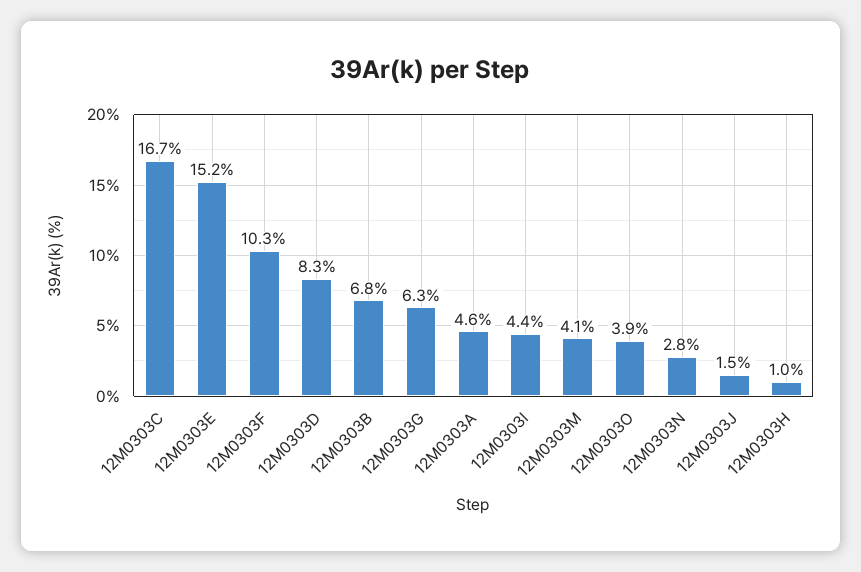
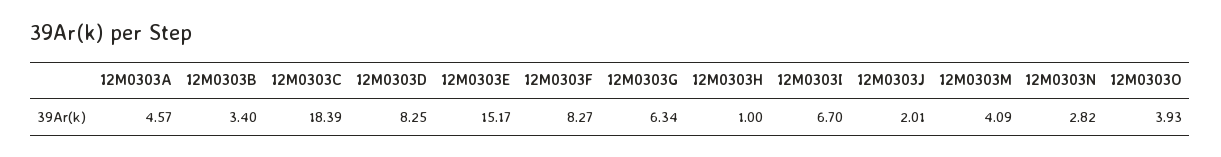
  {
-   "12M0303C": 16.7,
+   "12M0303C": 18.39,
    "12M0303E": 15.17,
-   "12M0303F": 10.3,
+   "12M0303F": 8.27,
    "12M0303D": 8.25,
-   "12M0303B": 6.8,
+   "12M0303B": 3.4,
    "12M0303G": 6.34,
    "12M0303A": 4.57,
-   "12M0303I": 4.4,
+   "12M0303I": 6.7,
    "12M0303M": 4.09,
    "12M0303O": 3.93,
    "12M0303N": 2.82,
-   "12M0303J": 1.5,
+   "12M0303J": 2.01,
    "12M0303H": 1
  }

